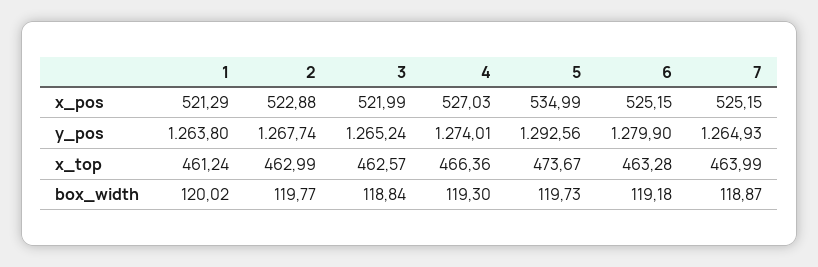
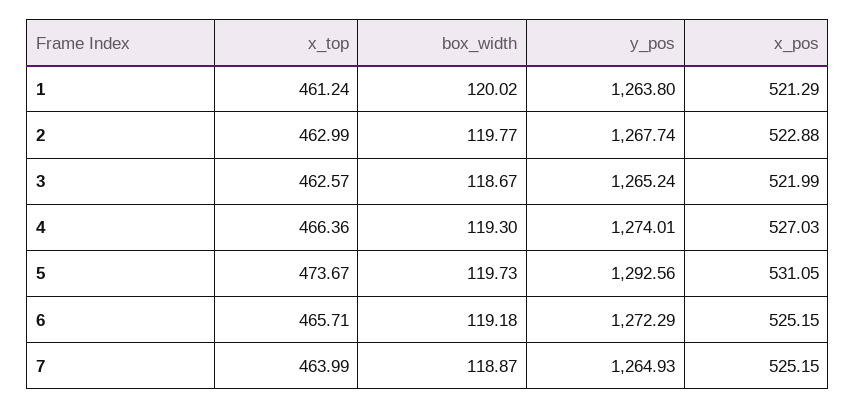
  {
    "1": {
      "x_pos": 521.29,
      "y_pos": 1263.8,
      "x_top": 461.24,
      "box_width": 120.02
    },
    "2": {
      "x_pos": 522.88,
      "y_pos": 1267.74,
      "x_top": 462.99,
      "box_width": 119.77
    },
    "3": {
      "x_pos": 521.99,
      "y_pos": 1265.24,
      "x_top": 462.57,
-     "box_width": 118.84
+     "box_width": 118.67
    },
    "4": {
      "x_pos": 527.03,
      "y_pos": 1274.01,
      "x_top": 466.36,
      "box_width": 119.3
    },
    "5": {
-     "x_pos": 534.99,
+     "x_pos": 531.05,
      "y_pos": 1292.56,
      "x_top": 473.67,
      "box_width": 119.73
    },
    "6": {
      "x_pos": 525.15,
-     "y_pos": 1279.9,
+     "y_pos": 1272.29,
-     "x_top": 463.28,
+     "x_top": 465.71,
      "box_width": 119.18
    },
    "7": {
      "x_pos": 525.15,
      "y_pos": 1264.93,
      "x_top": 463.99,
      "box_width": 118.87
    }
  }

